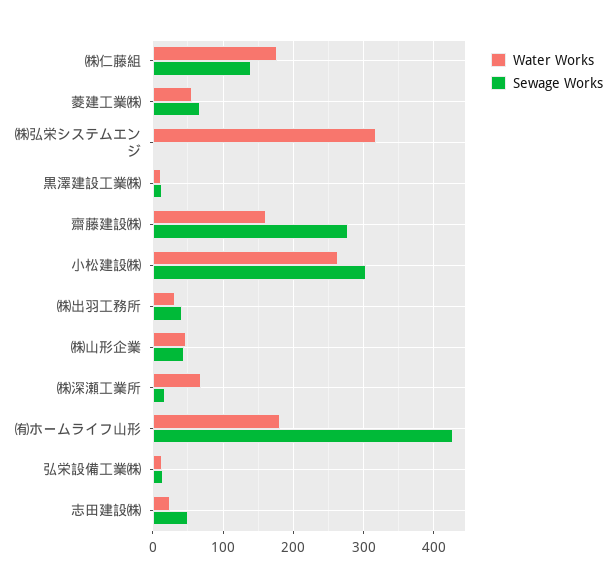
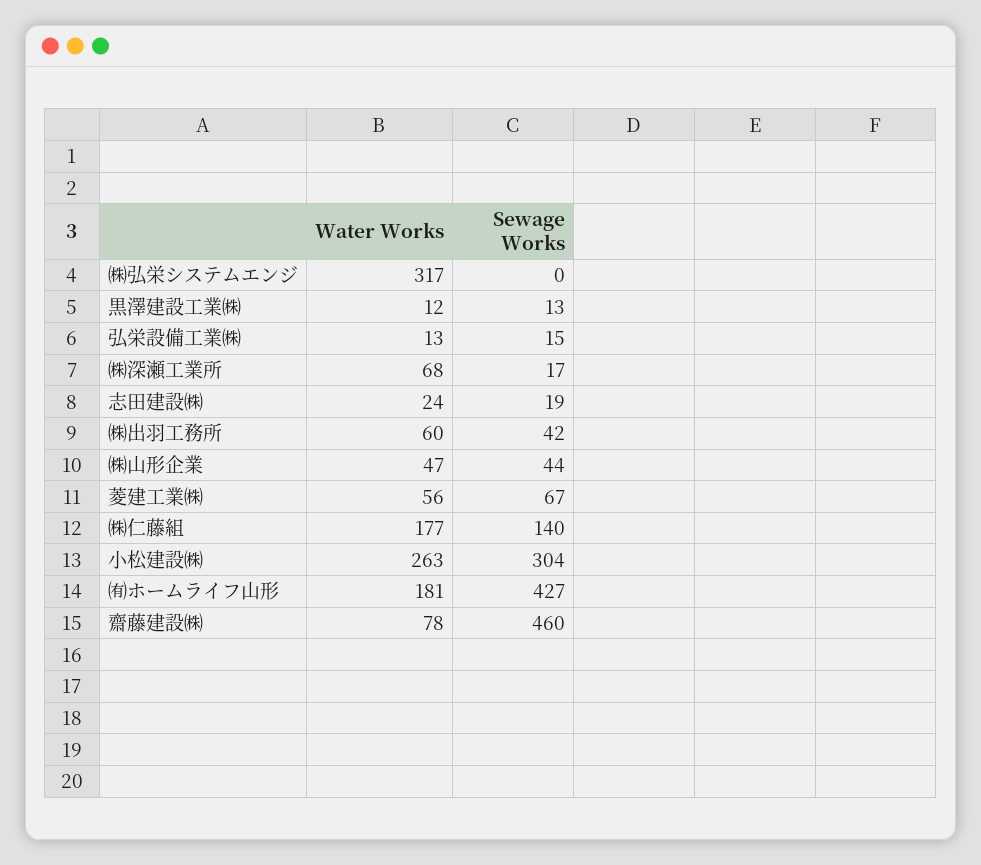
  {
    "Water Works": {
      "㈱仁藤組": 177,
      "菱建工業㈱": 56,
      "㈱弘栄システムエンジ": 317,
      "黒澤建設工業㈱": 12,
-     "齋藤建設㈱": 160,
+     "齋藤建設㈱": 78,
      "小松建設㈱": 263,
-     "㈱出羽工務所": 30,
+     "㈱出羽工務所": 60,
      "㈱山形企業": 47,
      "㈱深瀬工業所": 68,
      "㈲ホームライフ山形": 181,
      "弘栄設備工業㈱": 13,
      "志田建設㈱": 24
    },
    "Sewage Works": {
      "㈱仁藤組": 140,
      "菱建工業㈱": 67,
      "㈱弘栄システムエンジ": 0,
      "黒澤建設工業㈱": 13,
-     "齋藤建設㈱": 280,
+     "齋藤建設㈱": 460,
      "小松建設㈱": 304,
      "㈱出羽工務所": 42,
      "㈱山形企業": 44,
      "㈱深瀬工業所": 17,
      "㈲ホームライフ山形": 427,
      "弘栄設備工業㈱": 15,
-     "志田建設㈱": 50
+     "志田建設㈱": 19
    }
  }

